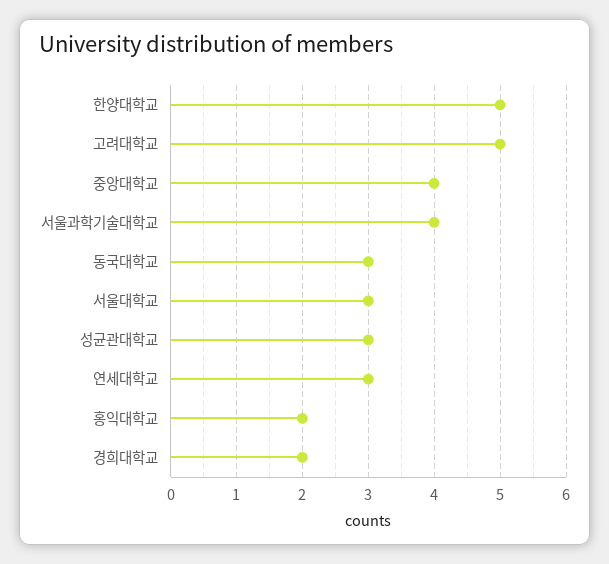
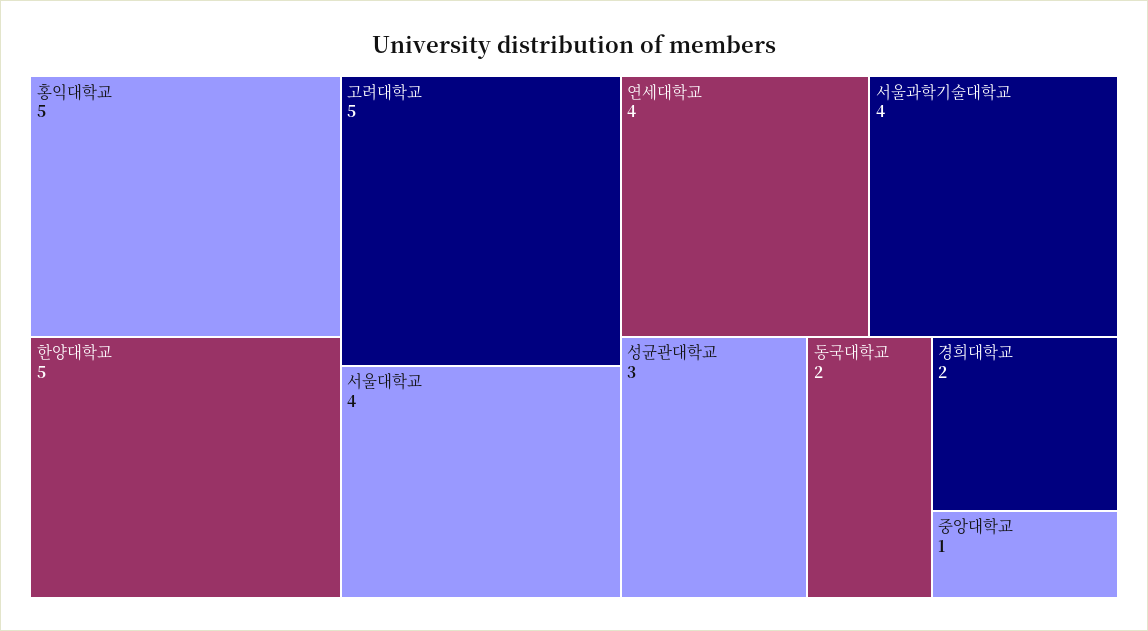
  {
    "한양대학교": 5,
    "고려대학교": 5,
-   "중앙대학교": 4,
+   "중앙대학교": 1,
    "서울과학기술대학교": 4,
-   "동국대학교": 3,
+   "동국대학교": 2,
-   "서울대학교": 3,
+   "서울대학교": 4,
    "성균관대학교": 3,
-   "연세대학교": 3,
+   "연세대학교": 4,
-   "홍익대학교": 2,
+   "홍익대학교": 5,
    "경희대학교": 2
  }

